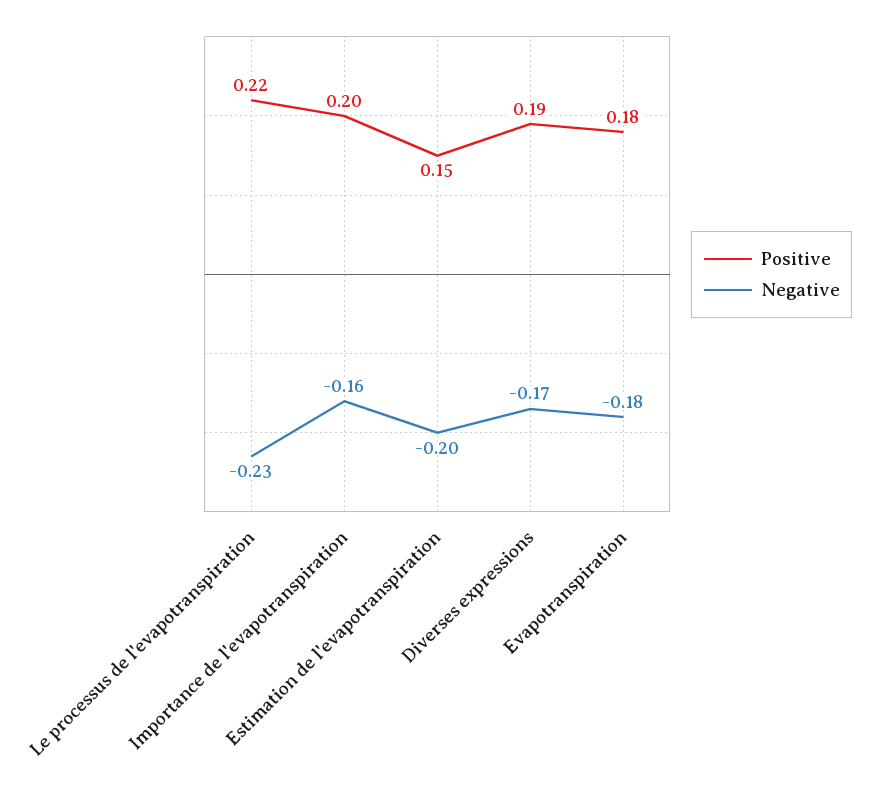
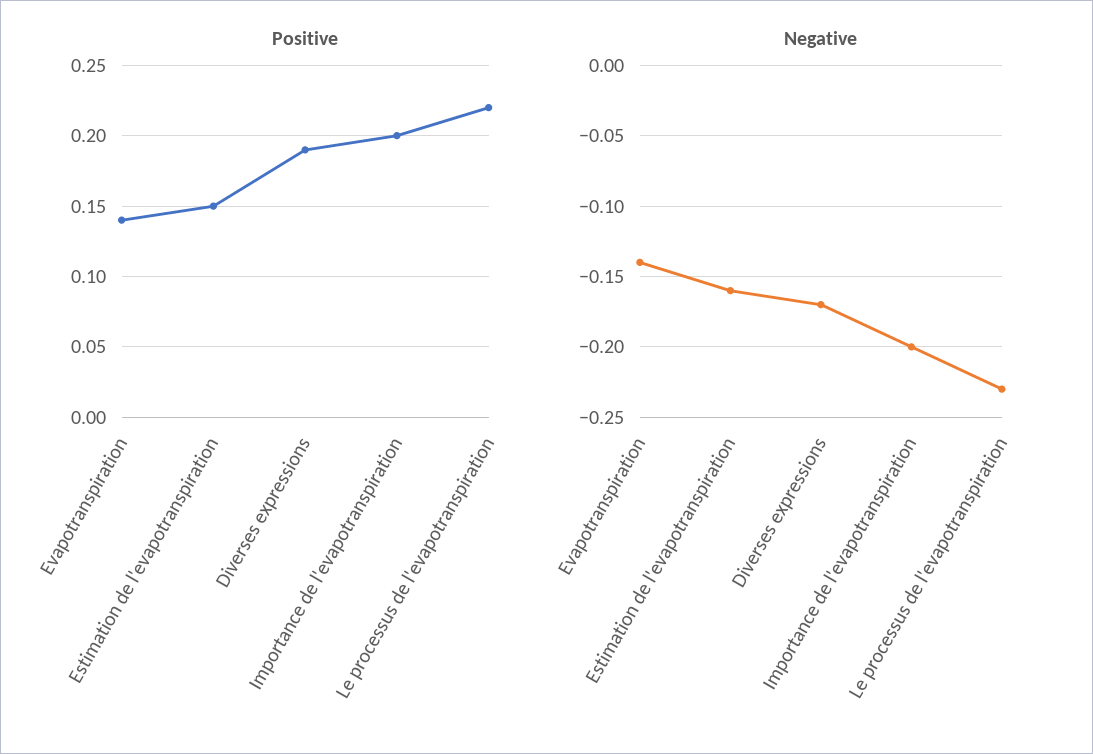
  {
    "Positive": {
      "Le processus de l'evapotranspiration": 0.22,
      "Importance de l'evapotranspiration": 0.2,
      "Estimation de l'evapotranspiration": 0.15,
      "Diverses expressions": 0.19,
-     "Evapotranspiration": 0.18
+     "Evapotranspiration": 0.14
    },
    "Negative": {
      "Le processus de l'evapotranspiration": -0.23,
-     "Importance de l'evapotranspiration": -0.16,
+     "Importance de l'evapotranspiration": -0.2,
-     "Estimation de l'evapotranspiration": -0.2,
+     "Estimation de l'evapotranspiration": -0.16,
      "Diverses expressions": -0.17,
-     "Evapotranspiration": -0.18
+     "Evapotranspiration": -0.14
    }
  }

